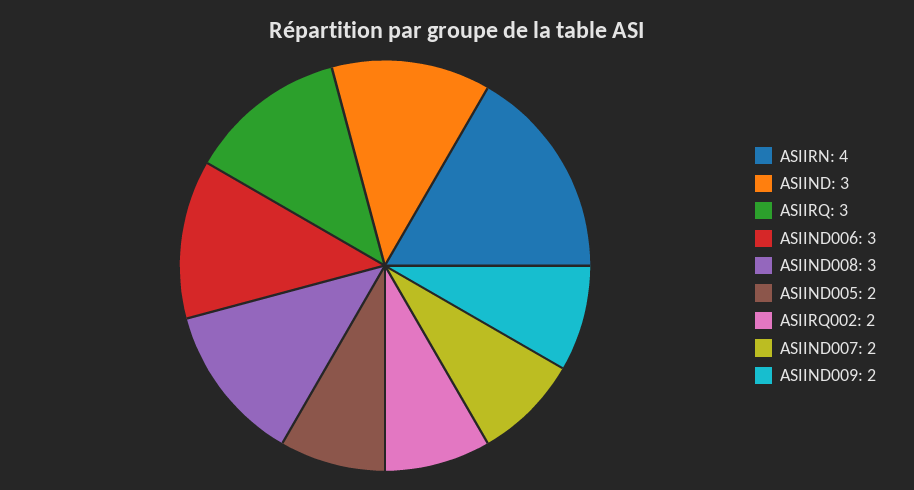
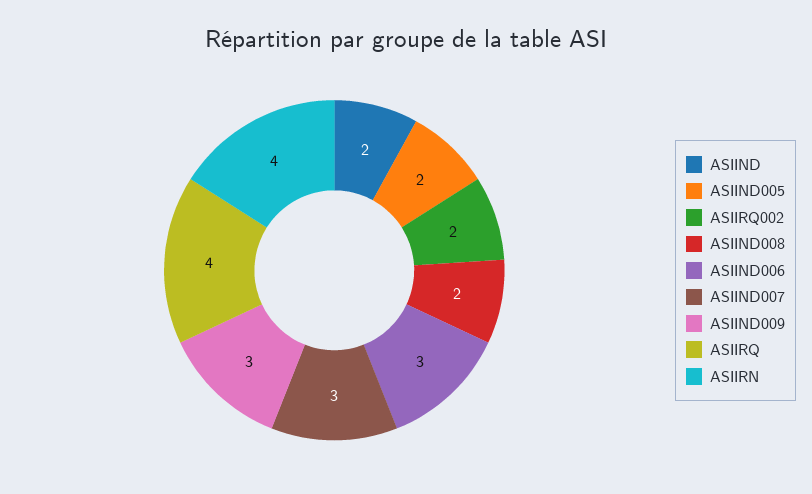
  {
    "ASIIRN": 4,
-   "ASIIND": 3,
+   "ASIIND": 2,
-   "ASIIRQ": 3,
+   "ASIIRQ": 4,
    "ASIIND006": 3,
-   "ASIIND008": 3,
+   "ASIIND008": 2,
    "ASIIND005": 2,
    "ASIIRQ002": 2,
-   "ASIIND007": 2,
+   "ASIIND007": 3,
-   "ASIIND009": 2
+   "ASIIND009": 3
  }

